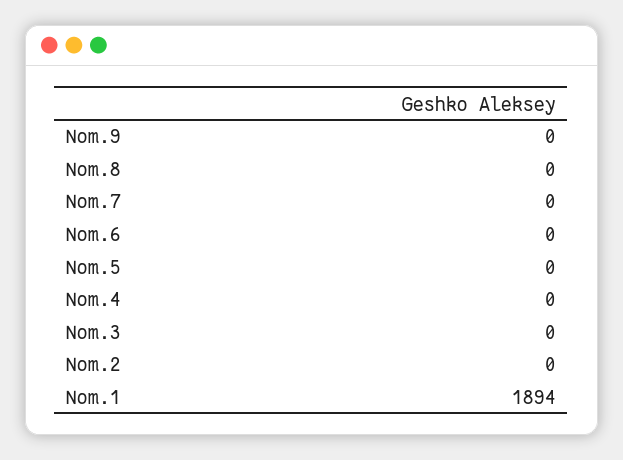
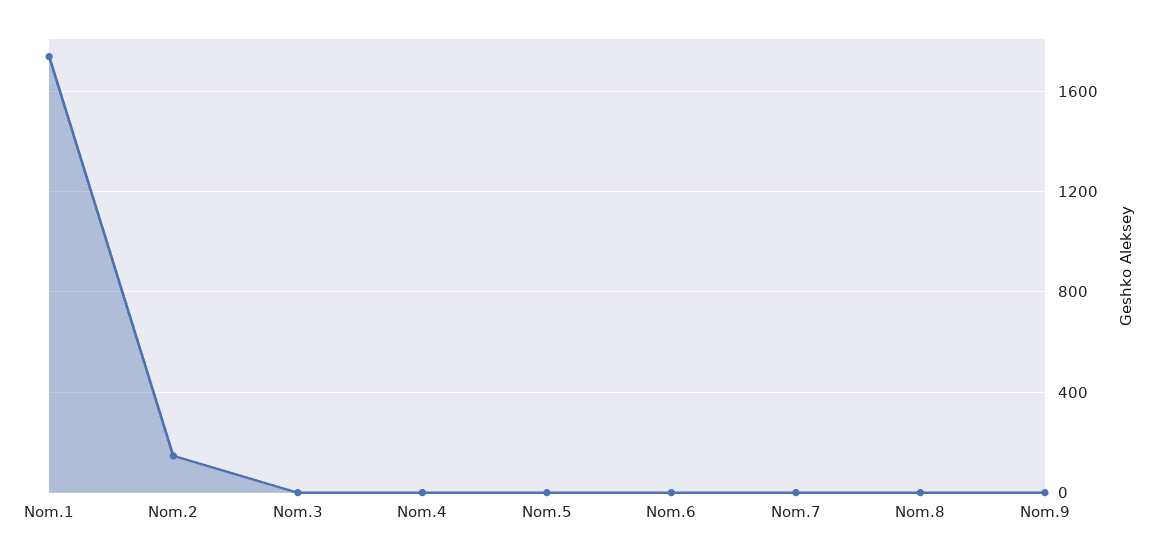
  {
    "Nom.9": 0,
    "Nom.8": 0,
    "Nom.7": 0,
    "Nom.6": 0,
    "Nom.5": 0,
    "Nom.4": 0,
    "Nom.3": 0,
-   "Nom.2": 0,
+   "Nom.2": 150,
-   "Nom.1": 1894
+   "Nom.1": 1750
  }

